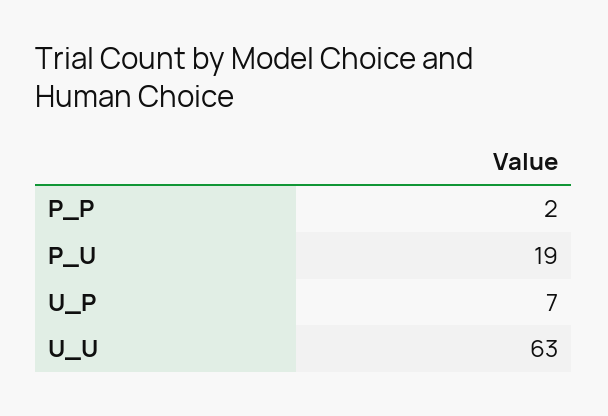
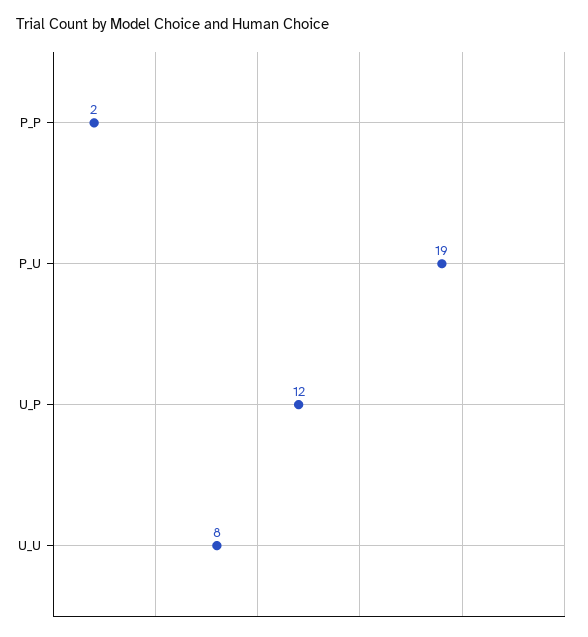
  {
    "P_P": 2,
    "P_U": 19,
-   "U_P": 7,
+   "U_P": 12,
-   "U_U": 63
+   "U_U": 8
  }

